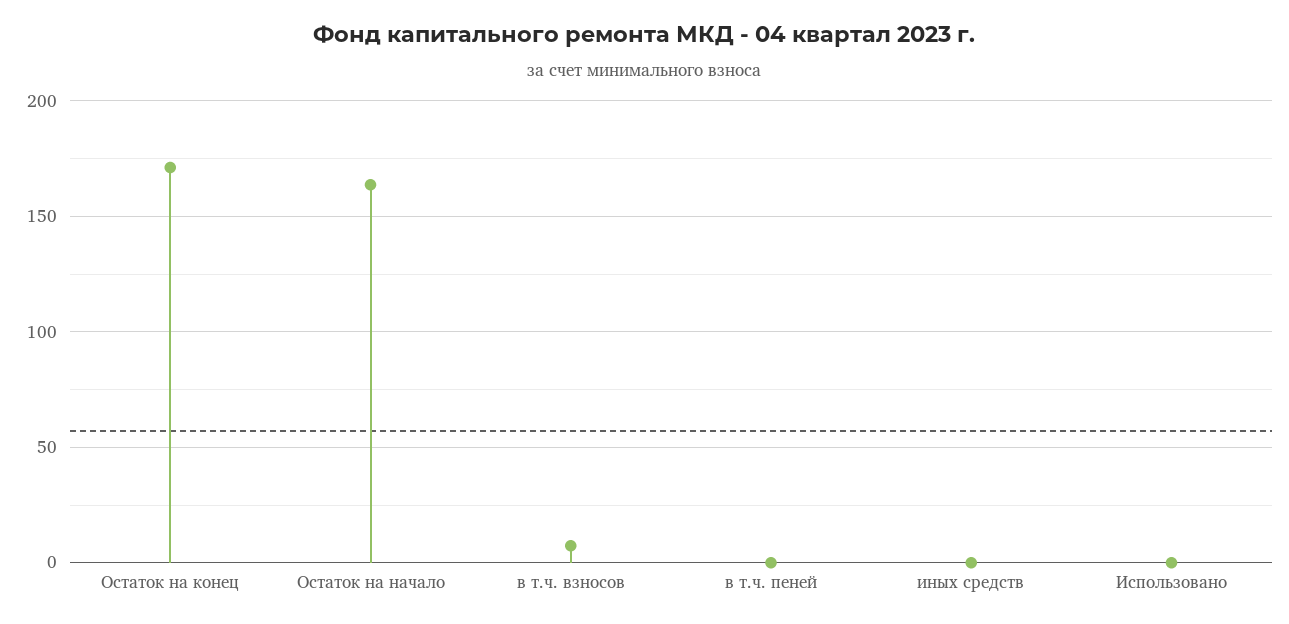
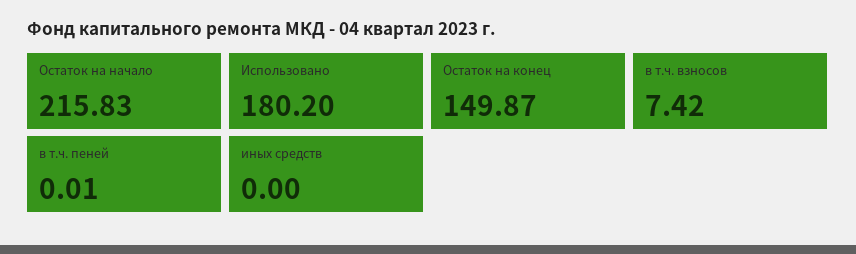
  {
-   "Остаток на конец": 170,
+   "Остаток на конец": 149.87,
-   "Остаток на начало": 165,
+   "Остаток на начало": 215.83,
    "в т.ч. взносов": 7.42,
    "в т.ч. пеней": 0.01,
    "иных средств": 0,
-   "Использовано": 0
+   "Использовано": 180.2
  }

